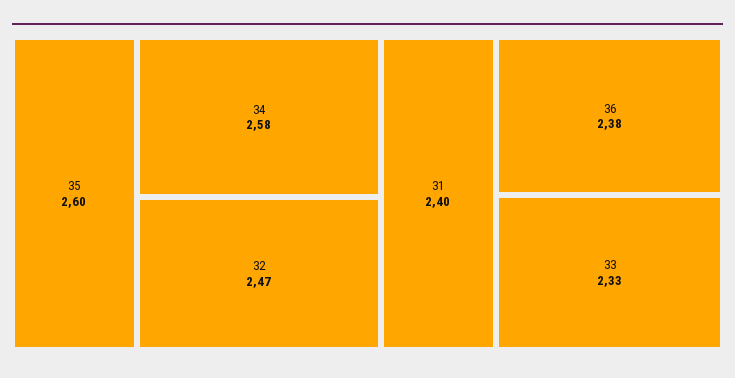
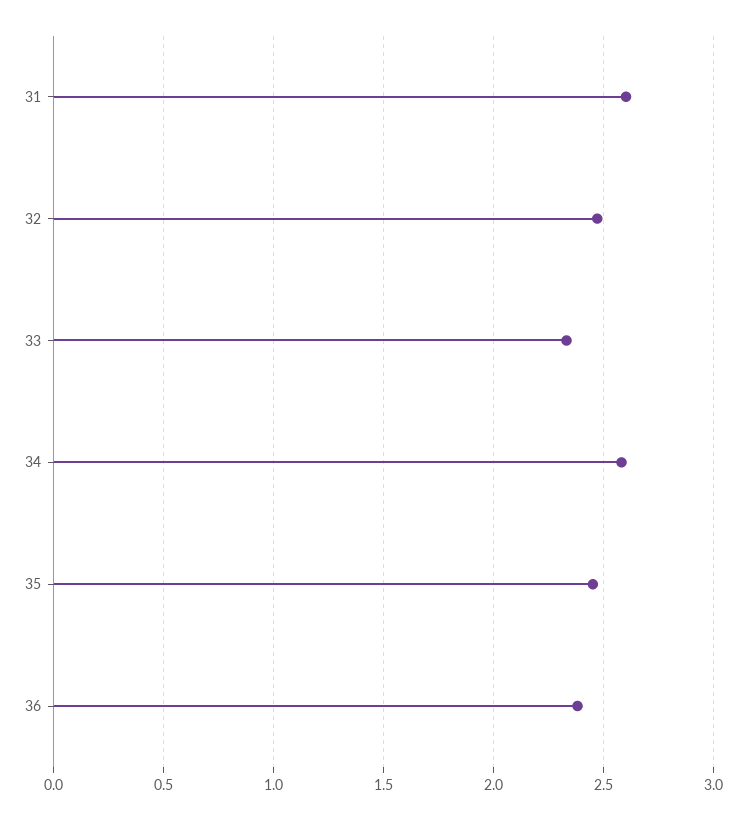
  {
-   "35": 2.6,
+   "35": 2.45,
    "34": 2.58,
    "32": 2.47,
-   "31": 2.4,
+   "31": 2.6,
    "36": 2.38,
    "33": 2.33
  }

